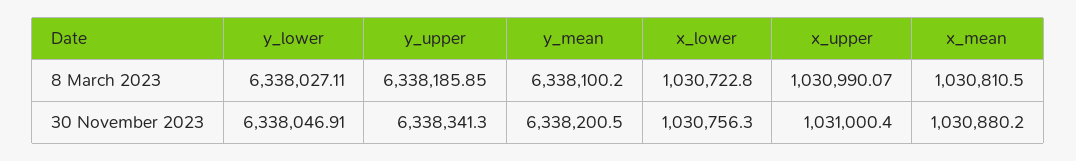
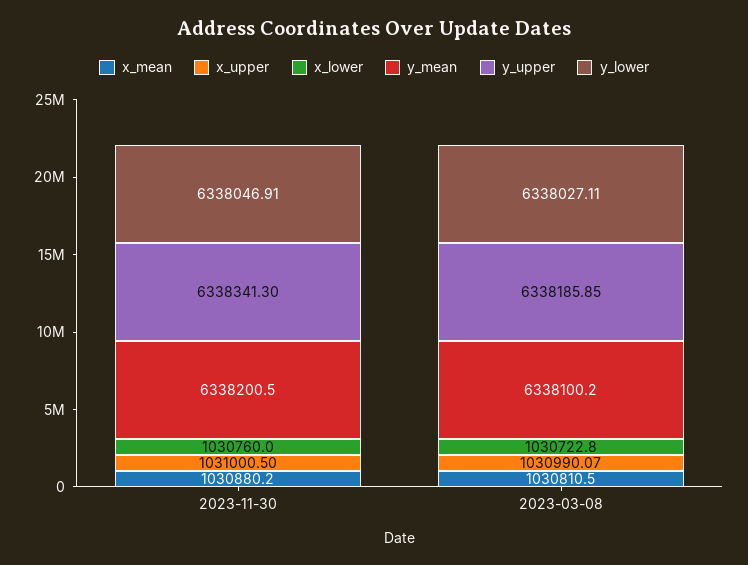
  {
    "y_lower": {
      "8 March 2023": 6338027.11,
      "30 November 2023": 6338046.91
    },
    "y_upper": {
      "8 March 2023": 6338185.85,
      "30 November 2023": 6338341.3
    },
    "y_mean": {
      "8 March 2023": 6338100.2,
      "30 November 2023": 6338200.5
    },
    "x_lower": {
      "8 March 2023": 1030722.8,
-     "30 November 2023": 1030756.3
+     "30 November 2023": 1030760
    },
    "x_upper": {
      "8 March 2023": 1030990.07,
-     "30 November 2023": 1031000.4
+     "30 November 2023": 1031000.5
    },
    "x_mean": {
      "8 March 2023": 1030810.5,
      "30 November 2023": 1030880.2
    }
  }

